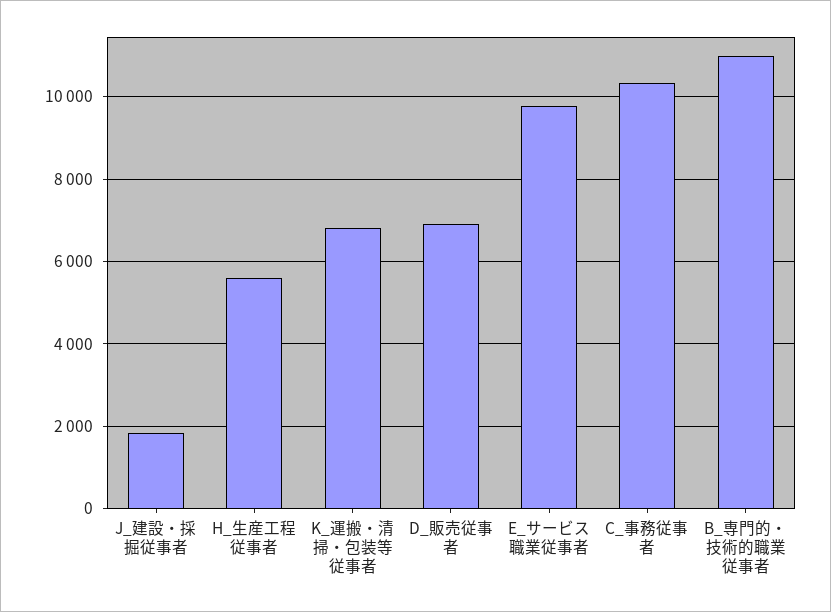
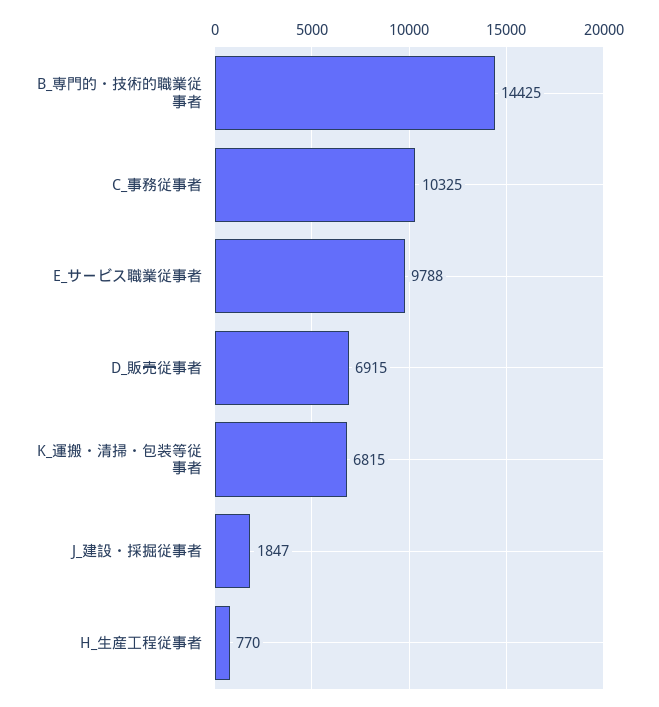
  {
    "J_建設・採掘従事者": 1847,
-   "H_生産工程従事者": 5600,
+   "H_生産工程従事者": 770,
    "K_運搬・清掃・包装等従事者": 6815,
    "D_販売従事者": 6915,
    "E_サービス職業従事者": 9788,
    "C_事務従事者": 10325,
-   "B_専門的・技術的職業従事者": 11000
+   "B_専門的・技術的職業従事者": 14425
  }

